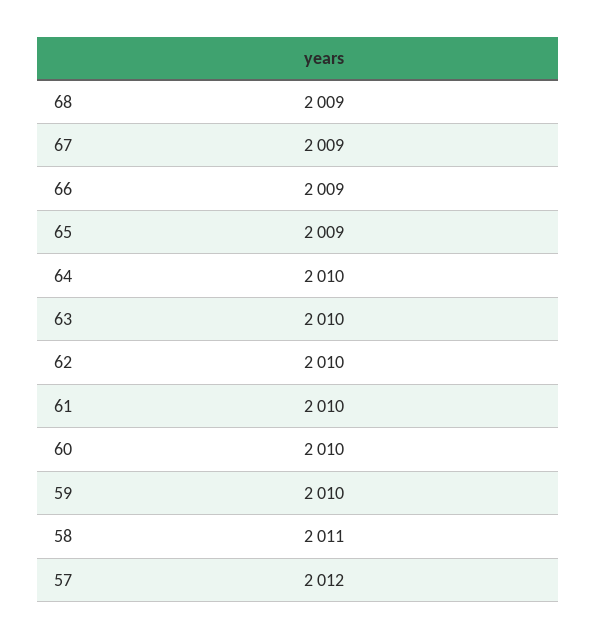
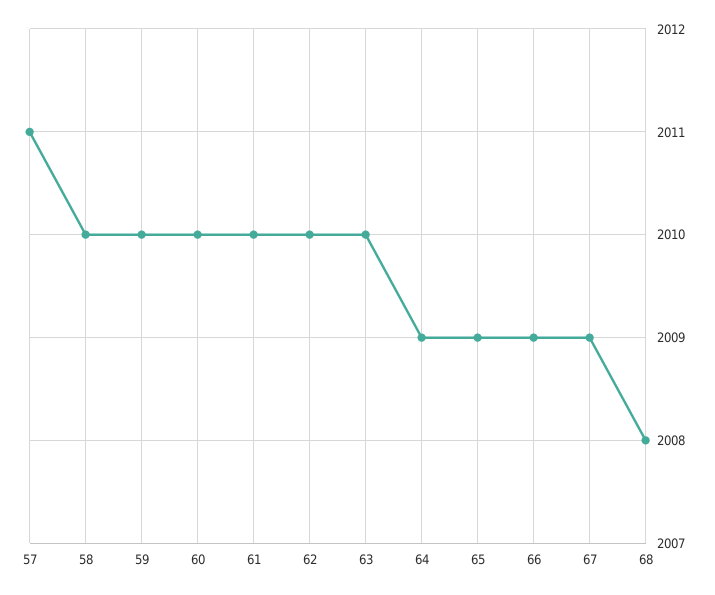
  {
-   "68": 2009,
+   "68": 2008,
    "67": 2009,
    "66": 2009,
    "65": 2009,
-   "64": 2010,
+   "64": 2009,
    "63": 2010,
    "62": 2010,
    "61": 2010,
    "60": 2010,
    "59": 2010,
-   "58": 2011,
+   "58": 2010,
-   "57": 2012
+   "57": 2011
  }

